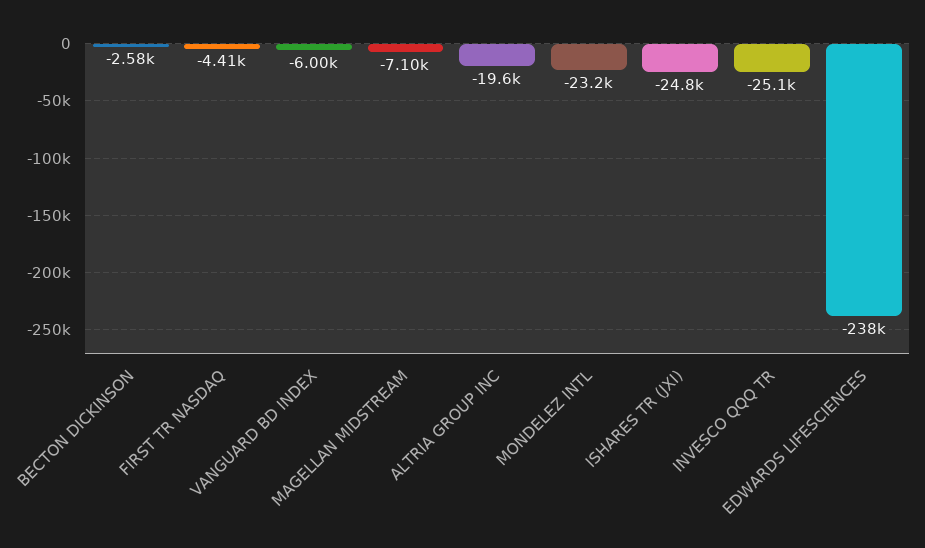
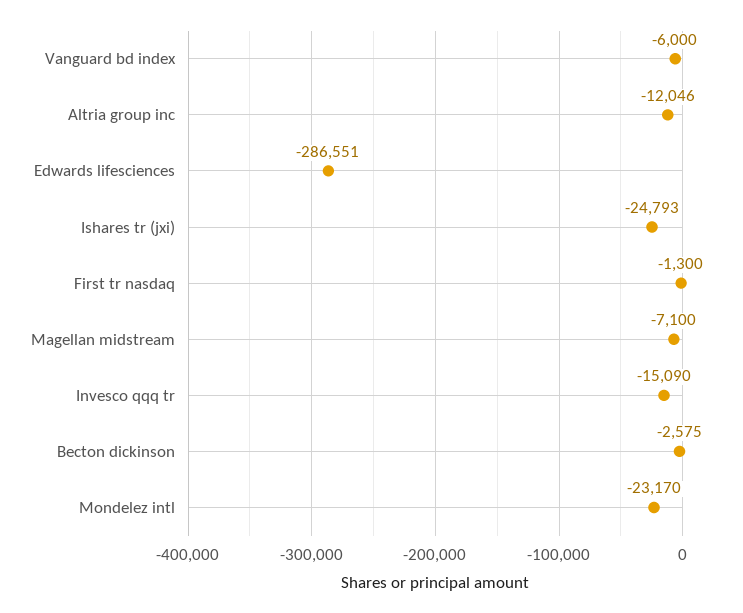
  {
    "BECTON DICKINSON": -2575,
-   "FIRST TR NASDAQ": -4410,
+   "FIRST TR NASDAQ": -1300,
    "VANGUARD BD INDEX": -6000,
    "MAGELLAN MIDSTREAM": -7100,
-   "ALTRIA GROUP INC": -19600,
+   "ALTRIA GROUP INC": -12046,
    "MONDELEZ INTL": -23170,
    "ISHARES TR (JXI)": -24793,
-   "INVESCO QQQ TR": -25100,
+   "INVESCO QQQ TR": -15090,
-   "EDWARDS LIFESCIENCES": -238000
+   "EDWARDS LIFESCIENCES": -286551
  }

